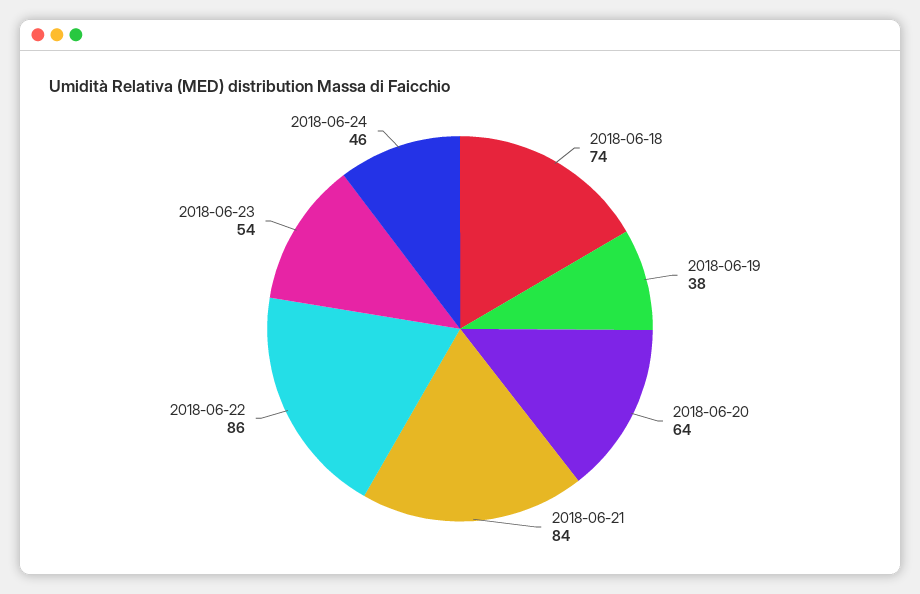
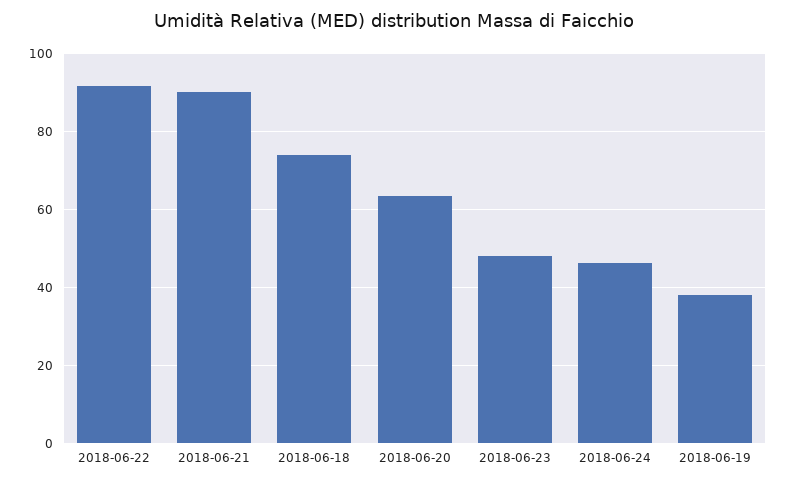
  {
    "2018-06-18": 74,
    "2018-06-19": 38,
    "2018-06-20": 64,
-   "2018-06-21": 84,
+   "2018-06-21": 90,
-   "2018-06-22": 86,
+   "2018-06-22": 92,
-   "2018-06-23": 54,
+   "2018-06-23": 48,
    "2018-06-24": 46
  }

